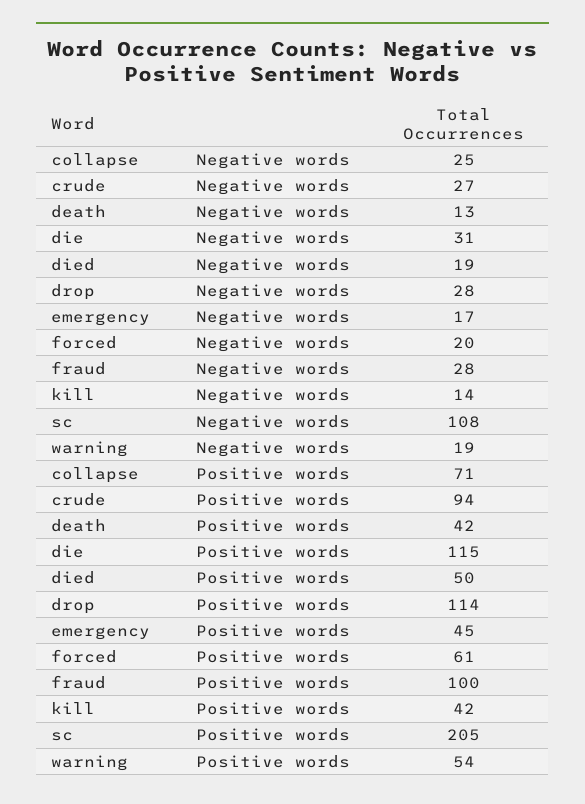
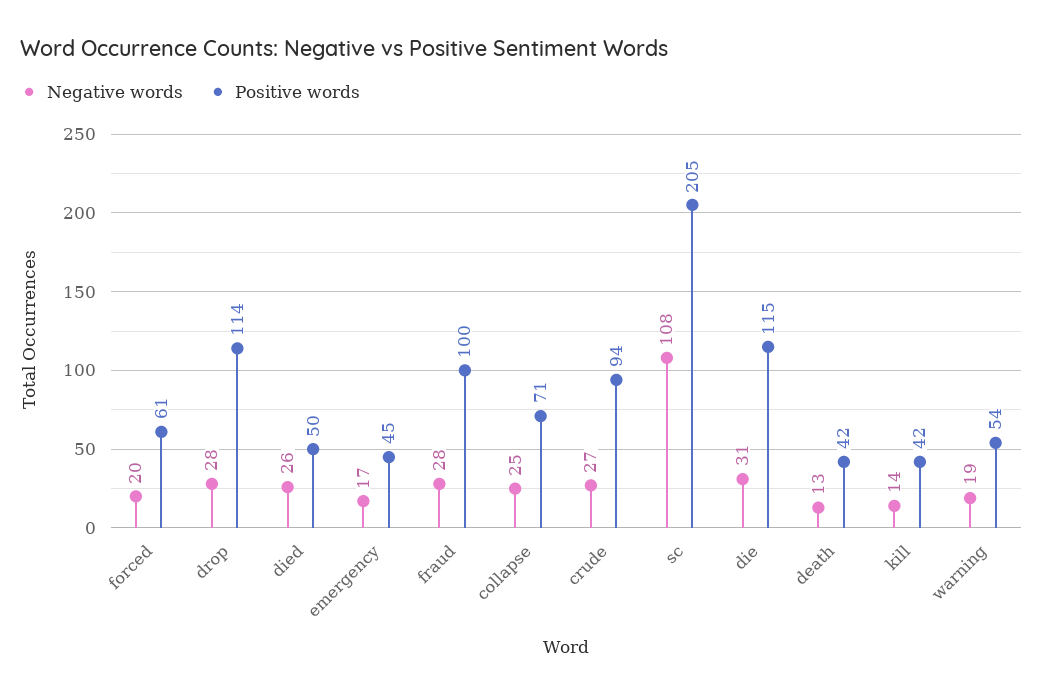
  {
    "Negative words": {
      "collapse": 25,
      "crude": 27,
      "death": 13,
      "die": 31,
-     "died": 19,
+     "died": 26,
      "drop": 28,
      "emergency": 17,
      "forced": 20,
      "fraud": 28,
      "kill": 14,
      "sc": 108,
      "warning": 19
    },
    "Positive words": {
      "collapse": 71,
      "crude": 94,
      "death": 42,
      "die": 115,
      "died": 50,
      "drop": 114,
      "emergency": 45,
      "forced": 61,
      "fraud": 100,
      "kill": 42,
      "sc": 205,
      "warning": 54
    }
  }

